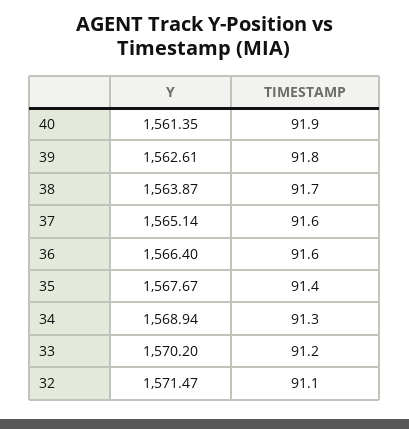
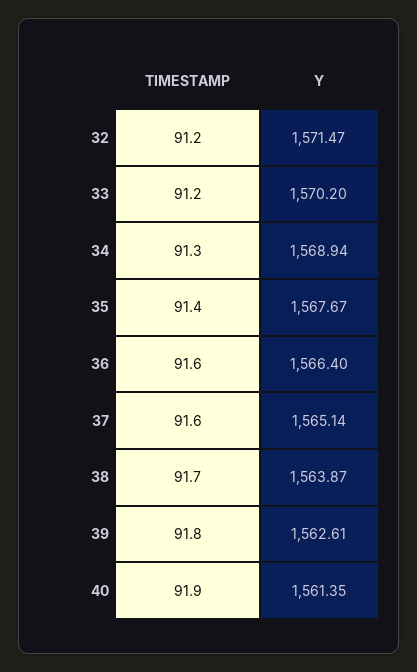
  {
    "Y": {
      "40": 1561.35,
      "39": 1562.61,
      "38": 1563.87,
      "37": 1565.14,
      "36": 1566.4,
      "35": 1567.67,
      "34": 1568.94,
      "33": 1570.2,
      "32": 1571.47
    },
    "TIMESTAMP": {
      "40": 91.9,
      "39": 91.8,
      "38": 91.7,
      "37": 91.6,
      "36": 91.6,
      "35": 91.4,
      "34": 91.3,
      "33": 91.2,
-     "32": 91.1
+     "32": 91.2
    }
  }

